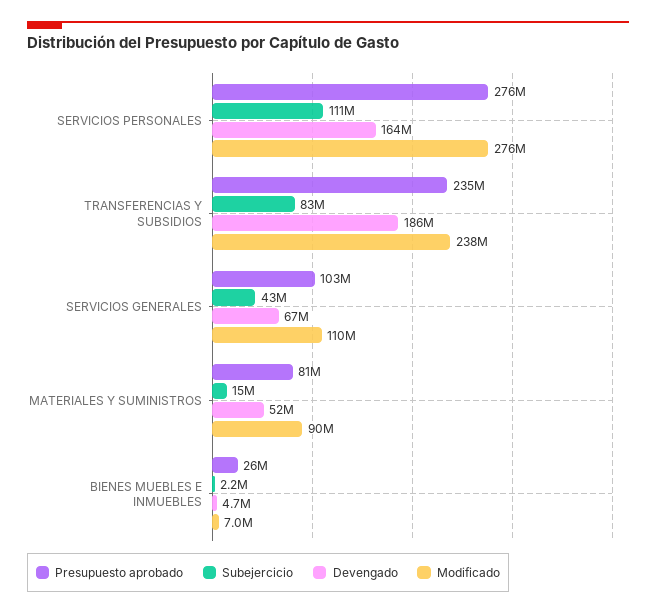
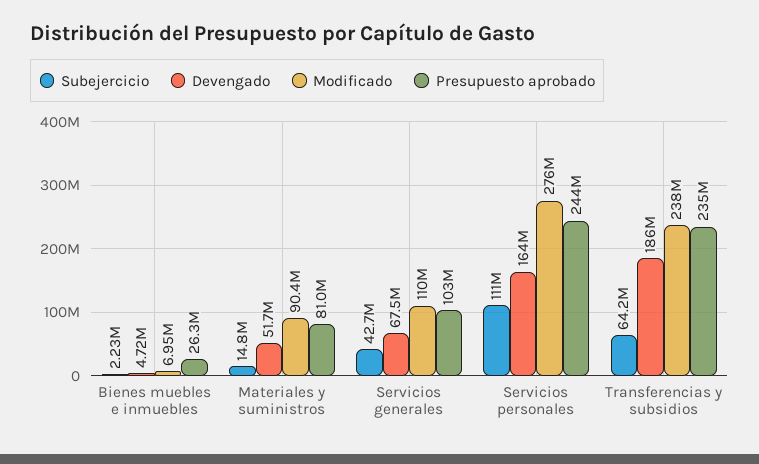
  {
    "Presupuesto aprobado": {
-     "SERVICIOS PERSONALES": 276000000,
+     "SERVICIOS PERSONALES": 244000000,
      "TRANSFERENCIAS Y SUBSIDIOS": 235000000,
      "SERVICIOS GENERALES": 103000000,
      "MATERIALES Y SUMINISTROS": 81000000,
      "BIENES MUEBLES E INMUEBLES": 26300000
    },
    "Subejercicio": {
      "SERVICIOS PERSONALES": 111000000,
-     "TRANSFERENCIAS Y SUBSIDIOS": 83000000,
+     "TRANSFERENCIAS Y SUBSIDIOS": 64200000,
      "SERVICIOS GENERALES": 42700000,
      "MATERIALES Y SUMINISTROS": 14800000,
      "BIENES MUEBLES E INMUEBLES": 2230000
    },
    "Devengado": {
      "SERVICIOS PERSONALES": 164000000,
      "TRANSFERENCIAS Y SUBSIDIOS": 186000000,
      "SERVICIOS GENERALES": 67500000,
      "MATERIALES Y SUMINISTROS": 51700000,
      "BIENES MUEBLES E INMUEBLES": 4720000
    },
    "Modificado": {
      "SERVICIOS PERSONALES": 276000000,
      "TRANSFERENCIAS Y SUBSIDIOS": 238000000,
      "SERVICIOS GENERALES": 110000000,
      "MATERIALES Y SUMINISTROS": 90400000,
      "BIENES MUEBLES E INMUEBLES": 6950000
    }
  }

